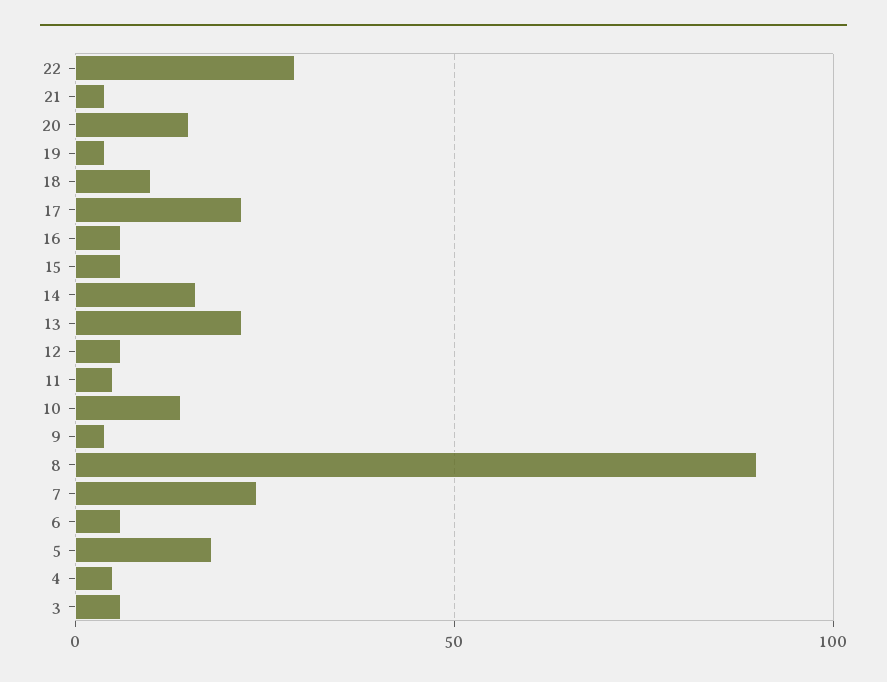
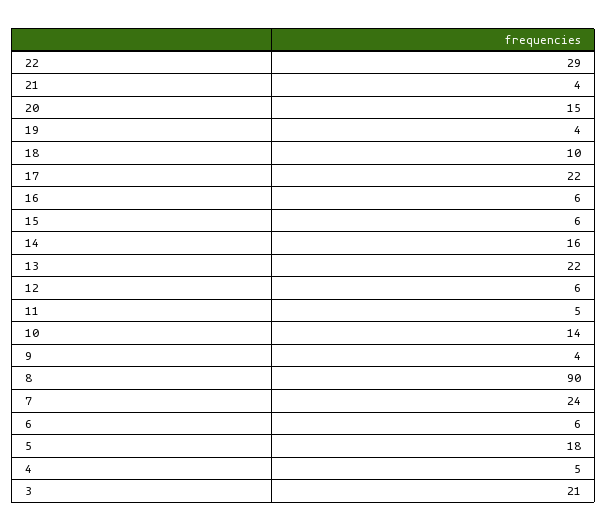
  {
    "22": 29,
    "21": 4,
    "20": 15,
    "19": 4,
    "18": 10,
    "17": 22,
    "16": 6,
    "15": 6,
    "14": 16,
    "13": 22,
    "12": 6,
    "11": 5,
    "10": 14,
    "9": 4,
    "8": 90,
    "7": 24,
    "6": 6,
    "5": 18,
    "4": 5,
-   "3": 5
+   "3": 21
  }

